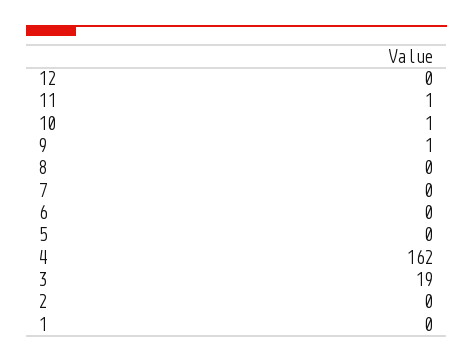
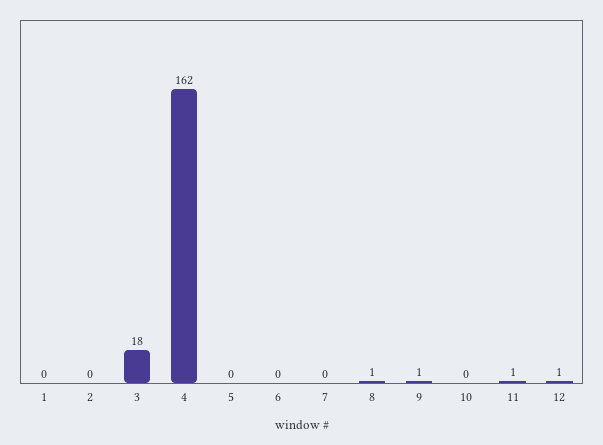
  {
-   "12": 0,
+   "12": 1,
    "11": 1,
-   "10": 1,
+   "10": 0,
    "9": 1,
-   "8": 0,
+   "8": 1,
    "7": 0,
    "6": 0,
    "5": 0,
    "4": 162,
-   "3": 19,
+   "3": 18,
    "2": 0,
    "1": 0
  }

